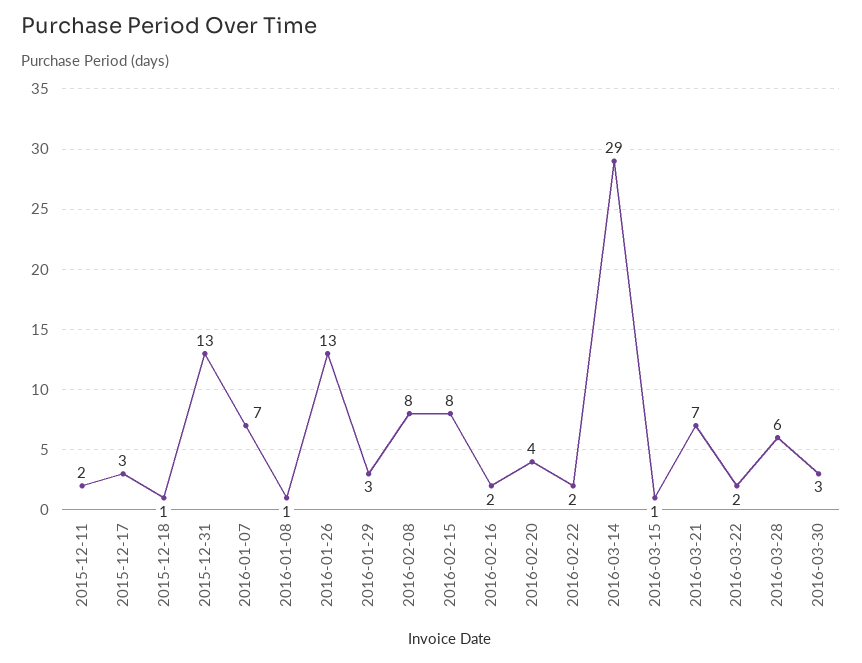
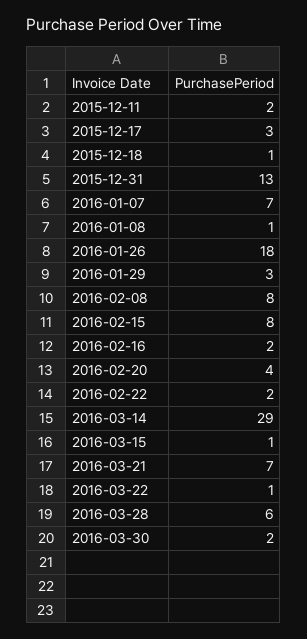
  {
    "2015-12-11": 2,
    "2015-12-17": 3,
    "2015-12-18": 1,
    "2015-12-31": 13,
    "2016-01-07": 7,
    "2016-01-08": 1,
-   "2016-01-26": 13,
+   "2016-01-26": 18,
    "2016-01-29": 3,
    "2016-02-08": 8,
    "2016-02-15": 8,
    "2016-02-16": 2,
    "2016-02-20": 4,
    "2016-02-22": 2,
    "2016-03-14": 29,
    "2016-03-15": 1,
    "2016-03-21": 7,
-   "2016-03-22": 2,
+   "2016-03-22": 1,
    "2016-03-28": 6,
-   "2016-03-30": 3
+   "2016-03-30": 2
  }

